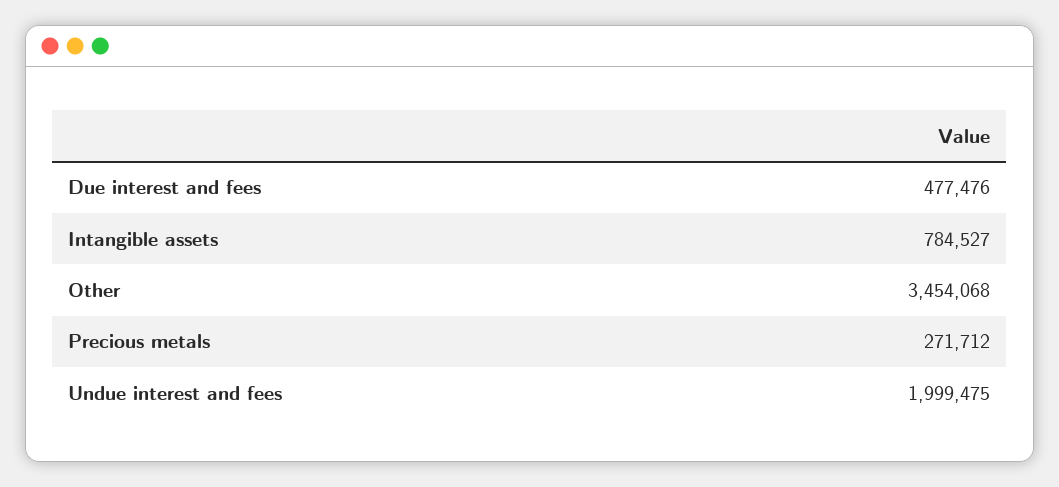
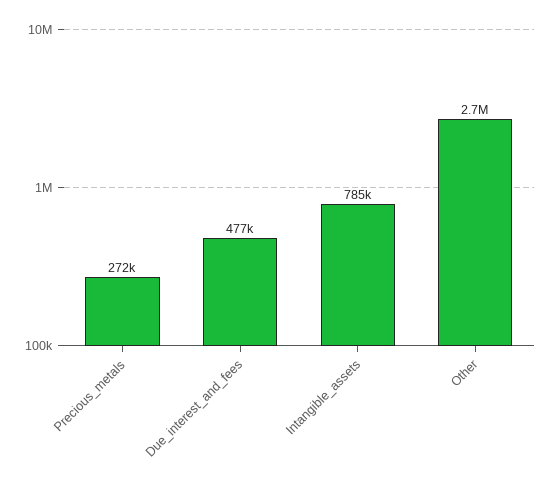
  {
    "Due interest and fees": 477476,
    "Intangible assets": 784527,
-   "Other": 3454068,
+   "Other": 2700000,
-   "Precious metals": 271712,
+   "Precious metals": 271712
-   "Undue interest and fees": 1999475
  }

